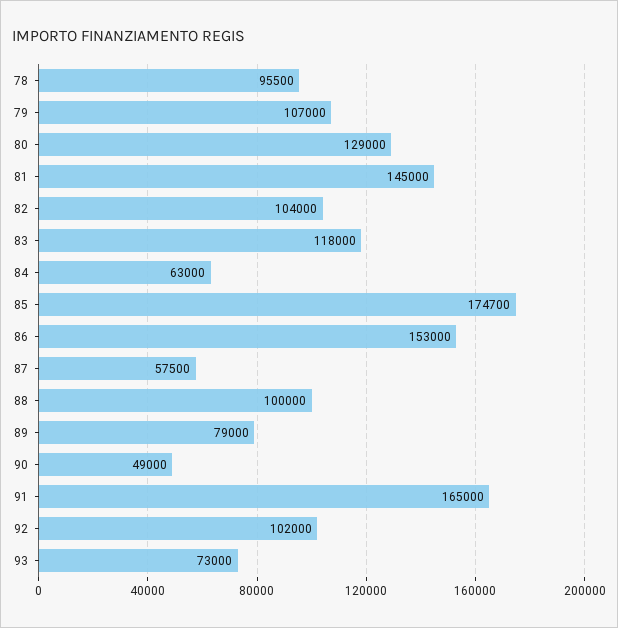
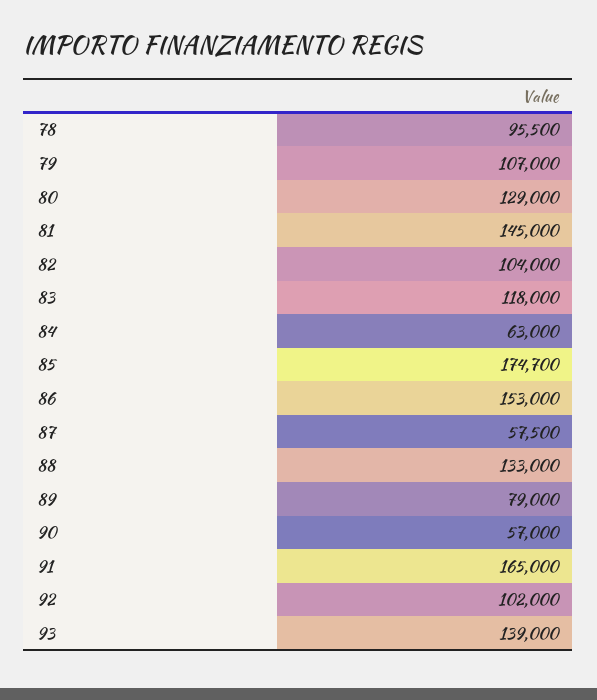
  {
    "78": 95500,
    "79": 107000,
    "80": 129000,
    "81": 145000,
    "82": 104000,
    "83": 118000,
    "84": 63000,
    "85": 174700,
    "86": 153000,
    "87": 57500,
-   "88": 100000,
+   "88": 133000,
    "89": 79000,
-   "90": 49000,
+   "90": 57000,
    "91": 165000,
    "92": 102000,
-   "93": 73000
+   "93": 139000
  }

